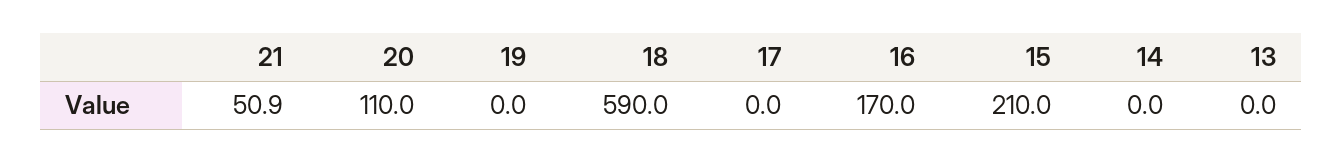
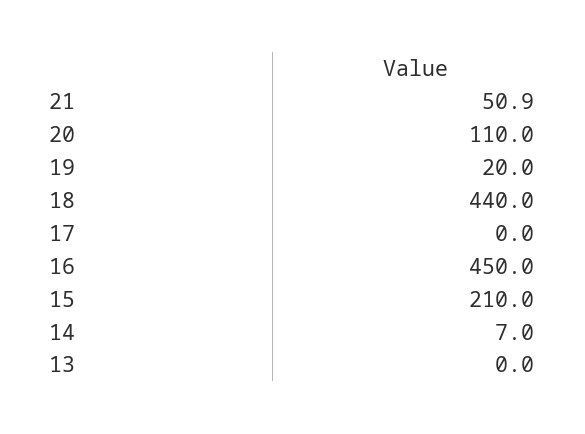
  {
    "21": 50.9,
    "20": 110,
-   "19": 0,
+   "19": 20,
-   "18": 590,
+   "18": 440,
    "17": 0,
-   "16": 170,
+   "16": 450,
    "15": 210,
-   "14": 0,
+   "14": 7,
    "13": 0
  }

